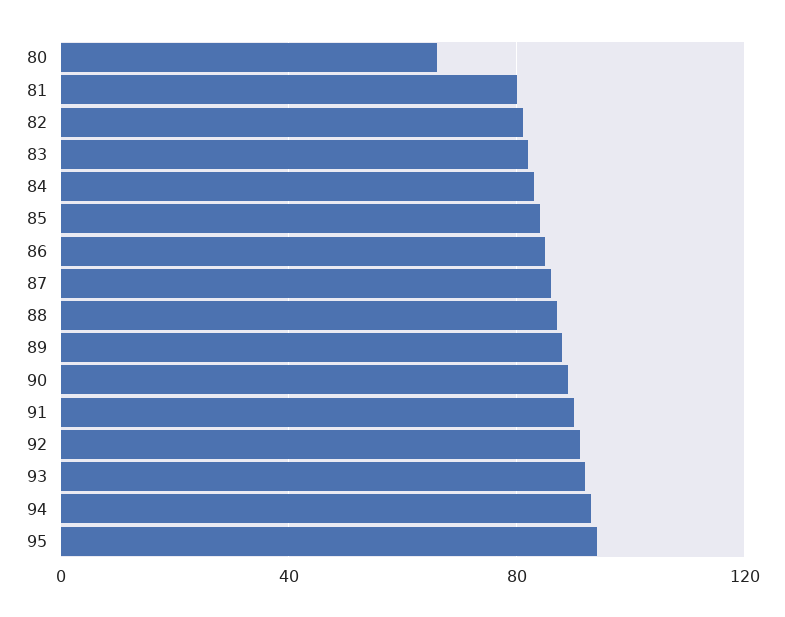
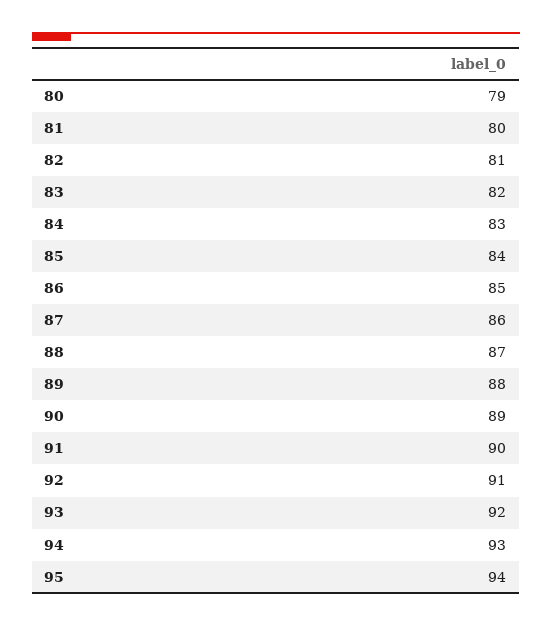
  {
-   "80": 65,
+   "80": 79,
    "81": 80,
    "82": 81,
    "83": 82,
    "84": 83,
    "85": 84,
    "86": 85,
    "87": 86,
    "88": 87,
    "89": 88,
    "90": 89,
    "91": 90,
    "92": 91,
    "93": 92,
    "94": 93,
    "95": 94
  }

